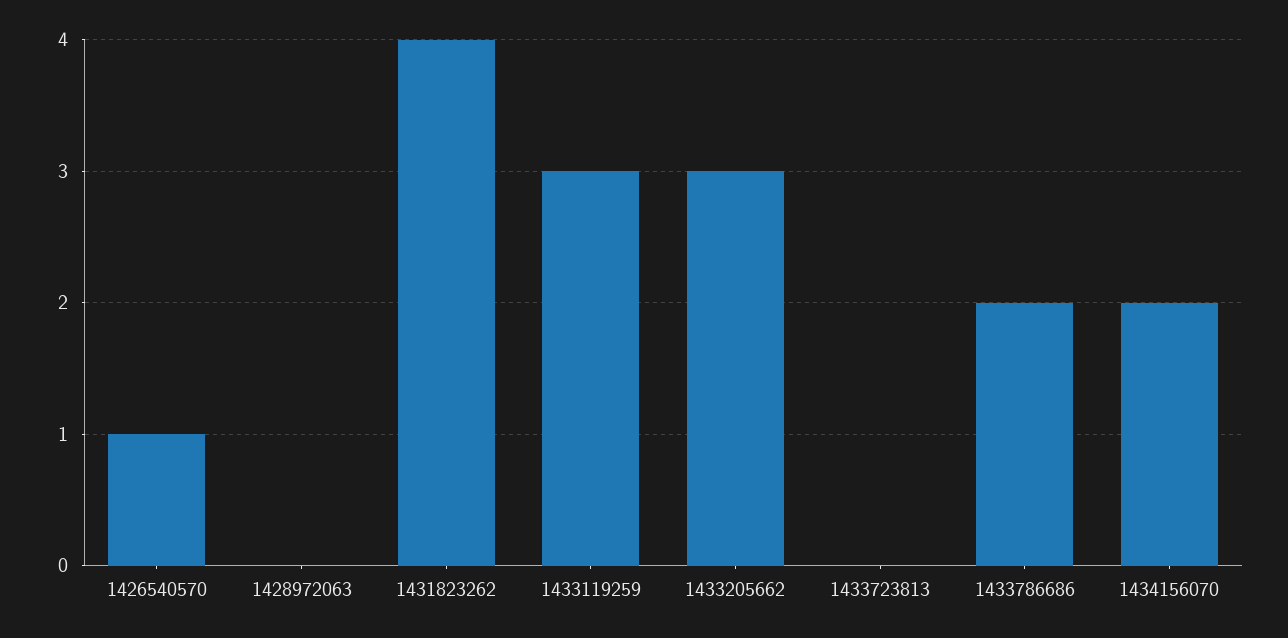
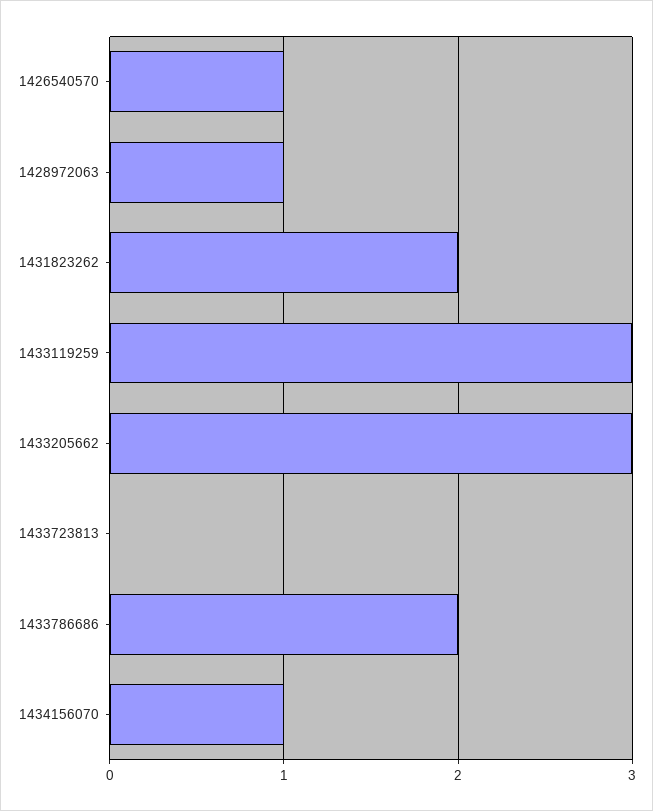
  {
    "1426540570": 1,
-   "1428972063": 0,
+   "1428972063": 1,
-   "1431823262": 4,
+   "1431823262": 2,
    "1433119259": 3,
    "1433205662": 3,
    "1433723813": 0,
    "1433786686": 2,
-   "1434156070": 2
+   "1434156070": 1
  }

